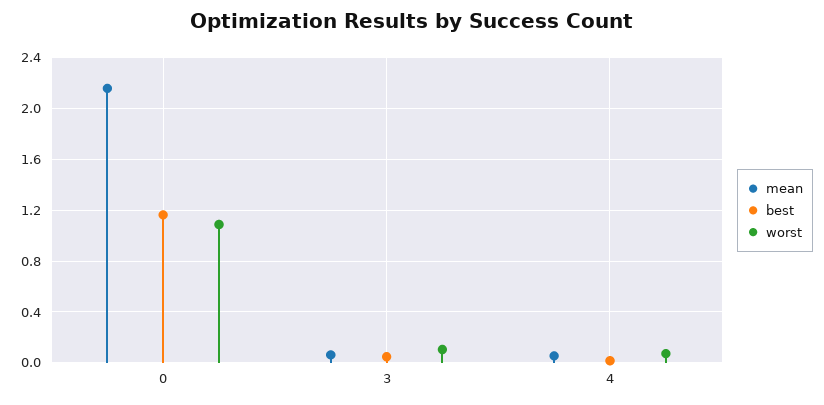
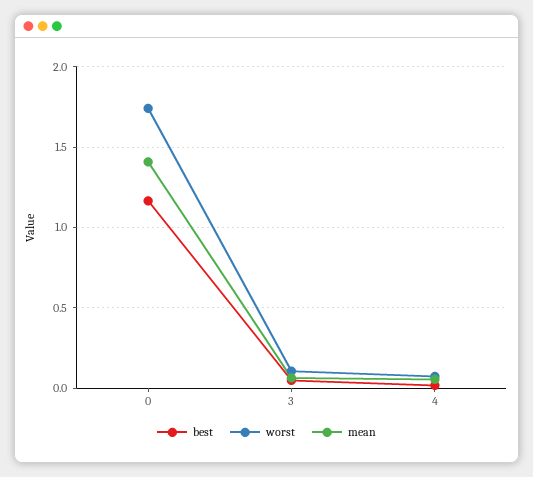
  {
    "mean": {
-     "0": 2.15,
+     "0": 1.4,
      "3": 0.05,
      "4": 0.05
    },
    "best": {
      "0": 1.15,
      "3": 0.05,
      "4": 0
    },
    "worst": {
-     "0": 1.1,
+     "0": 1.75,
      "3": 0.1,
      "4": 0.05
    }
  }

